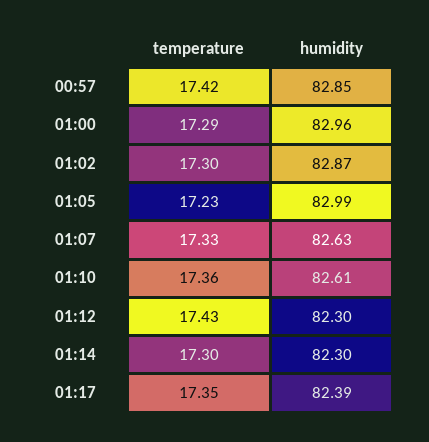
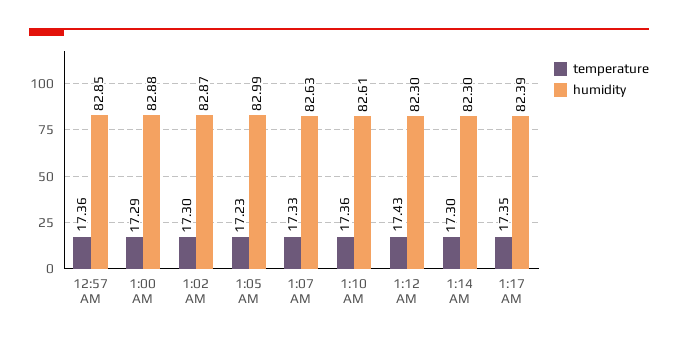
  {
    "temperature": {
-     "00:57": 17.42,
+     "00:57": 17.36,
      "01:00": 17.29,
      "01:02": 17.3,
      "01:05": 17.23,
      "01:07": 17.33,
      "01:10": 17.36,
      "01:12": 17.43,
      "01:14": 17.3,
      "01:17": 17.35
    },
    "humidity": {
      "00:57": 82.85,
-     "01:00": 82.96,
+     "01:00": 82.88,
      "01:02": 82.87,
      "01:05": 82.99,
      "01:07": 82.63,
      "01:10": 82.61,
      "01:12": 82.3,
      "01:14": 82.3,
      "01:17": 82.39
    }
  }

